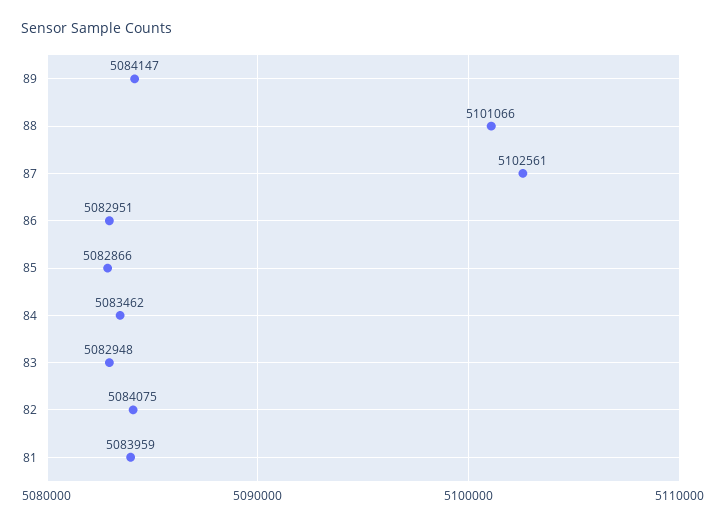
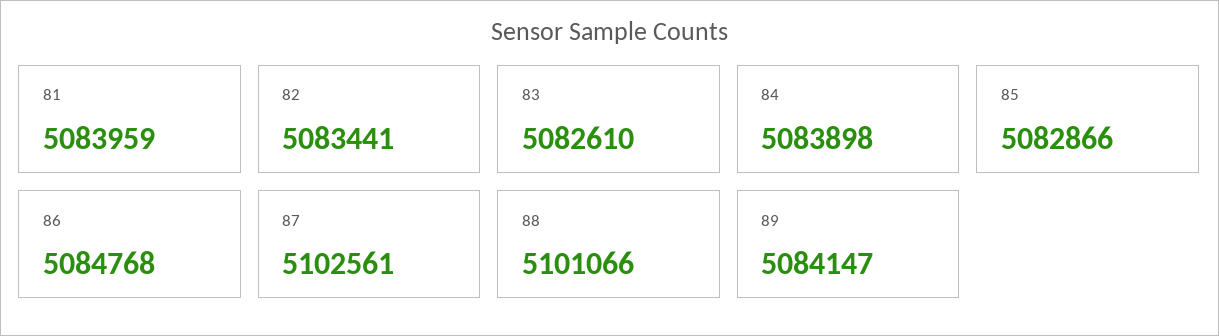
  {
    "89": 5084147,
    "88": 5101066,
    "87": 5102561,
-   "86": 5082951,
+   "86": 5084768,
    "85": 5082866,
-   "84": 5083462,
+   "84": 5083898,
-   "83": 5082948,
+   "83": 5082610,
-   "82": 5084075,
+   "82": 5083441,
    "81": 5083959
  }

